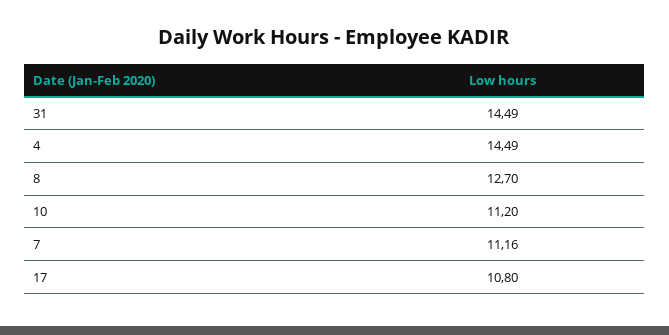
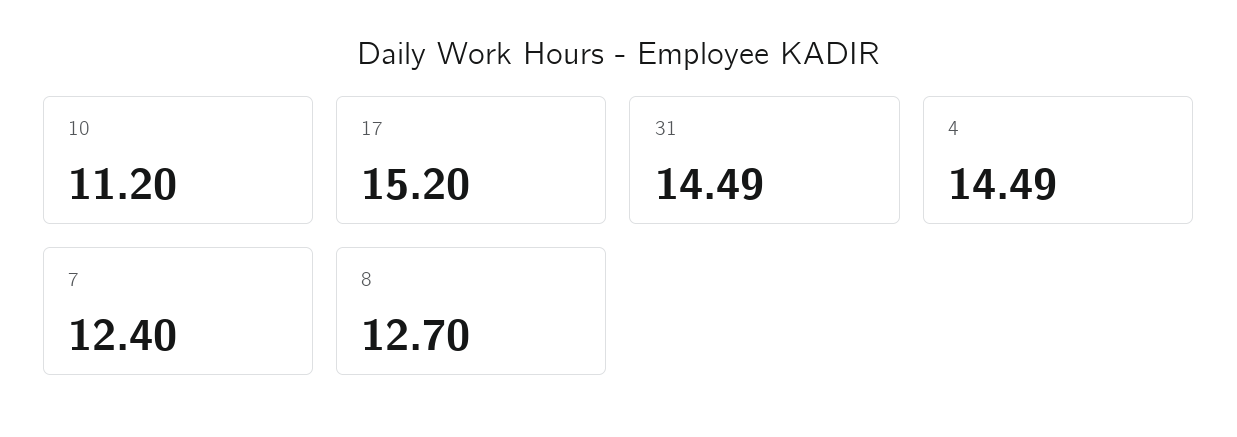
  {
    "31": 14.49,
    "4": 14.49,
    "8": 12.7,
    "10": 11.2,
-   "7": 11.16,
+   "7": 12.4,
-   "17": 10.8
+   "17": 15.2
  }

